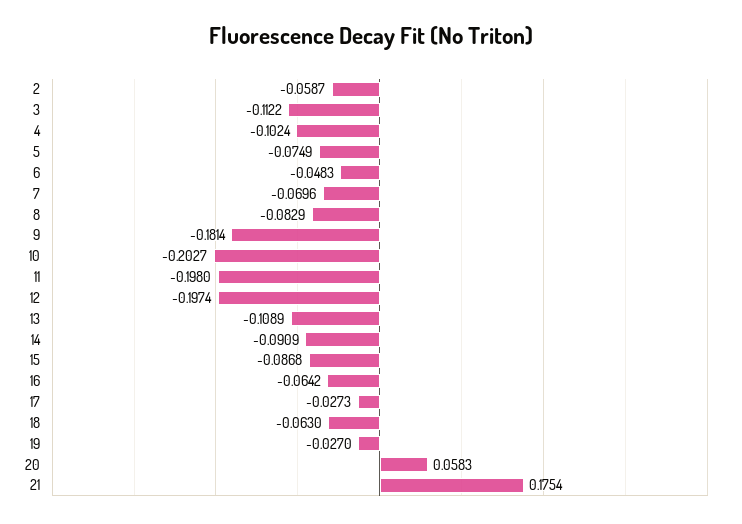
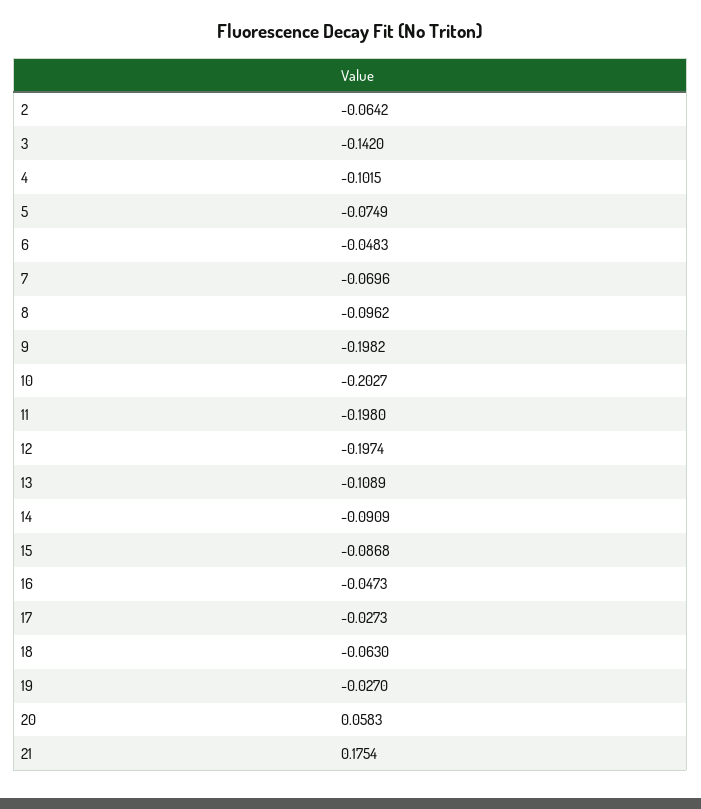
  {
-   "2": -0.0587,
+   "2": -0.0642,
-   "3": -0.1122,
+   "3": -0.142,
-   "4": -0.1024,
+   "4": -0.1015,
    "5": -0.0749,
    "6": -0.0483,
    "7": -0.0696,
-   "8": -0.0829,
+   "8": -0.0962,
-   "9": -0.1814,
+   "9": -0.1982,
    "10": -0.2027,
    "11": -0.198,
    "12": -0.1974,
    "13": -0.1089,
    "14": -0.0909,
    "15": -0.0868,
-   "16": -0.0642,
+   "16": -0.0473,
    "17": -0.0273,
    "18": -0.063,
    "19": -0.027,
    "20": 0.0583,
    "21": 0.1754
  }

